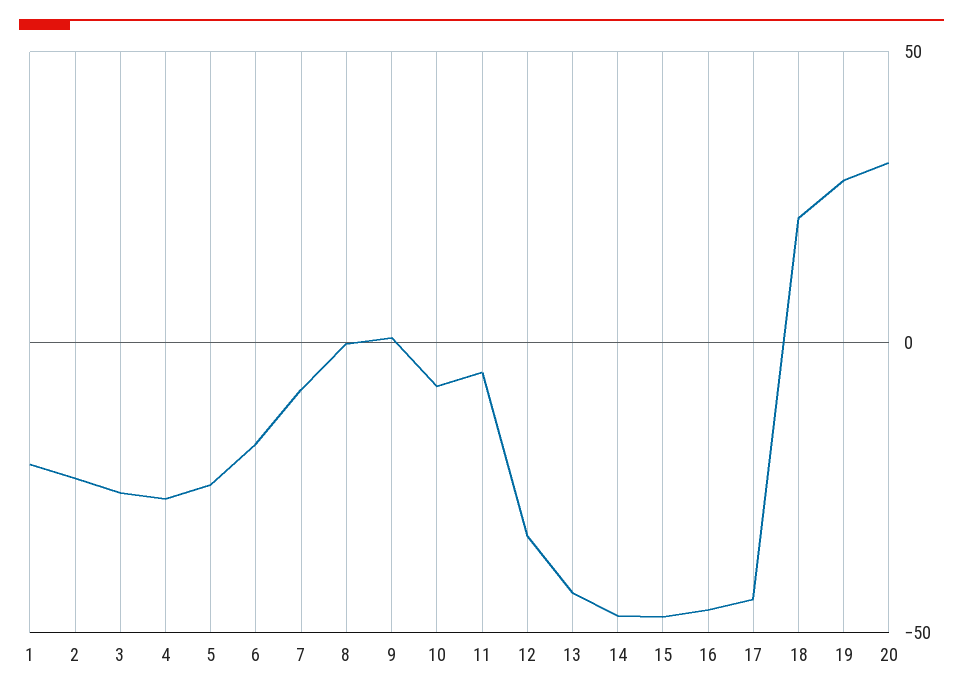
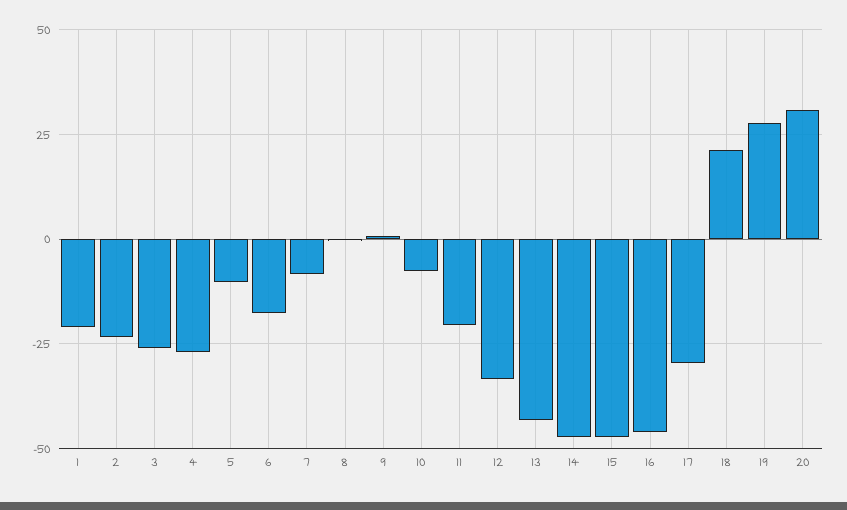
  {
    "1": -20,
    "2": -22.5,
    "3": -25,
    "4": -27.5,
-   "5": -25,
+   "5": -10,
    "6": -17.5,
    "7": -7.5,
    "8": 0,
    "9": 0,
    "10": -7.5,
-   "11": -5,
+   "11": -20,
    "12": -32.5,
    "13": -42.5,
    "14": -47.5,
    "15": -47.5,
    "16": -45,
-   "17": -45,
+   "17": -30,
    "18": 22.5,
    "19": 27.5,
    "20": 30
  }

